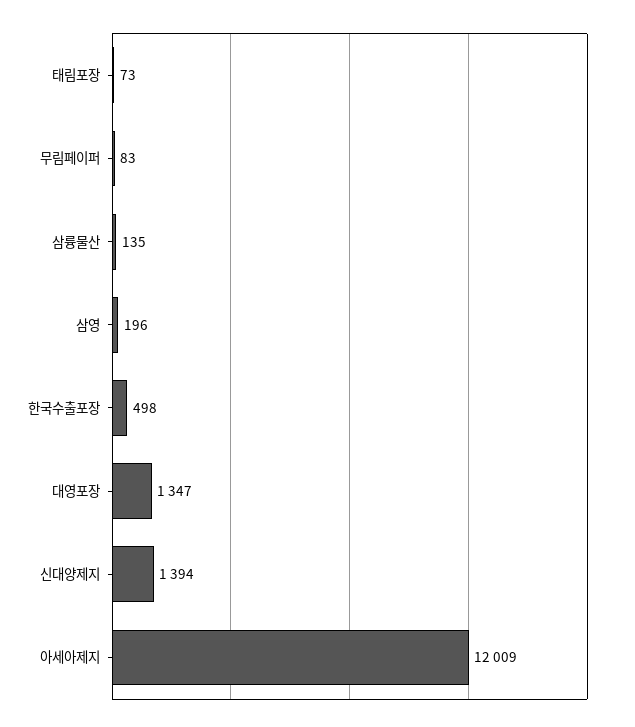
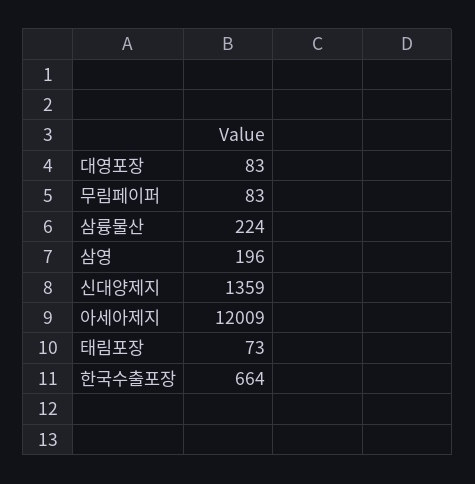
  {
    "태림포장": 73,
    "무림페이퍼": 83,
-   "삼륭물산": 135,
+   "삼륭물산": 224,
    "삼영": 196,
-   "한국수출포장": 498,
+   "한국수출포장": 664,
-   "대영포장": 1347,
+   "대영포장": 83,
-   "신대양제지": 1394,
+   "신대양제지": 1359,
    "아세아제지": 12009
  }

